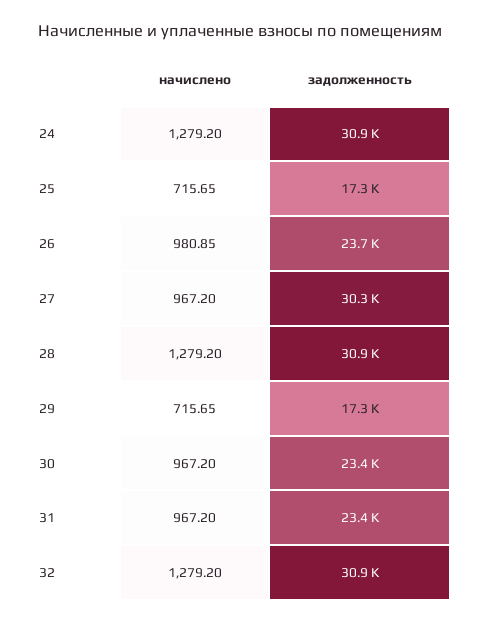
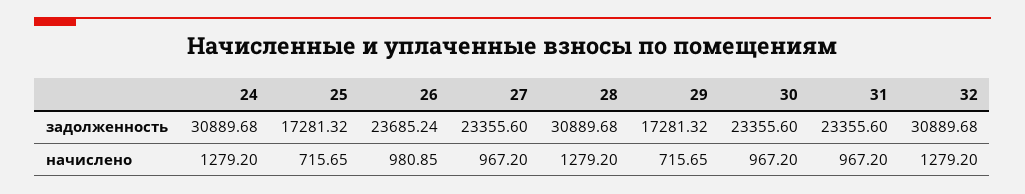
  {
    "начислено": {
      "24": 1279.2,
      "25": 715.65,
      "26": 980.85,
      "27": 967.2,
      "28": 1279.2,
      "29": 715.65,
      "30": 967.2,
      "31": 967.2,
      "32": 1279.2
    },
    "задолженность": {
      "24": 30889.68,
      "25": 17281.32,
      "26": 23685.24,
-     "27": 30300,
+     "27": 23355.6,
      "28": 30889.68,
      "29": 17281.32,
      "30": 23355.6,
      "31": 23355.6,
      "32": 30889.68
    }
  }

